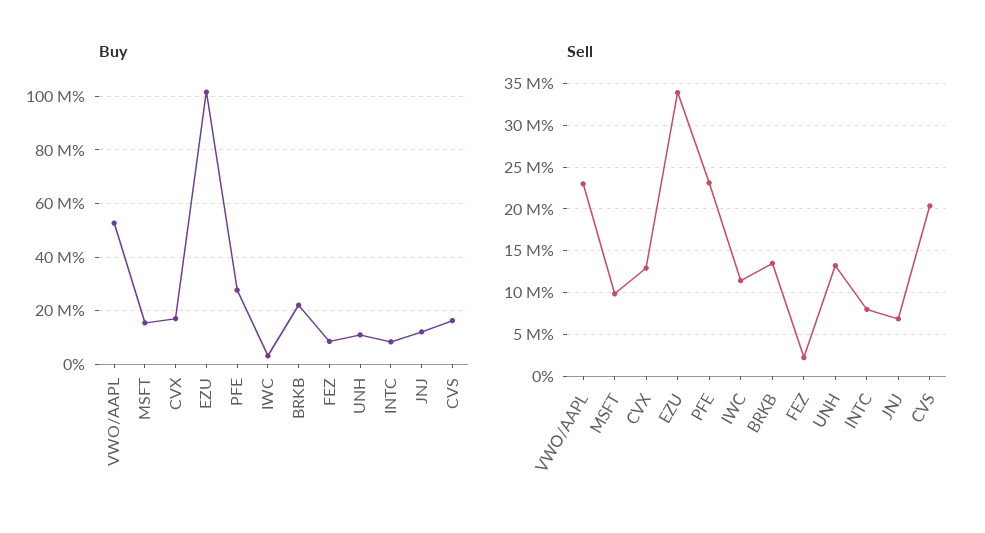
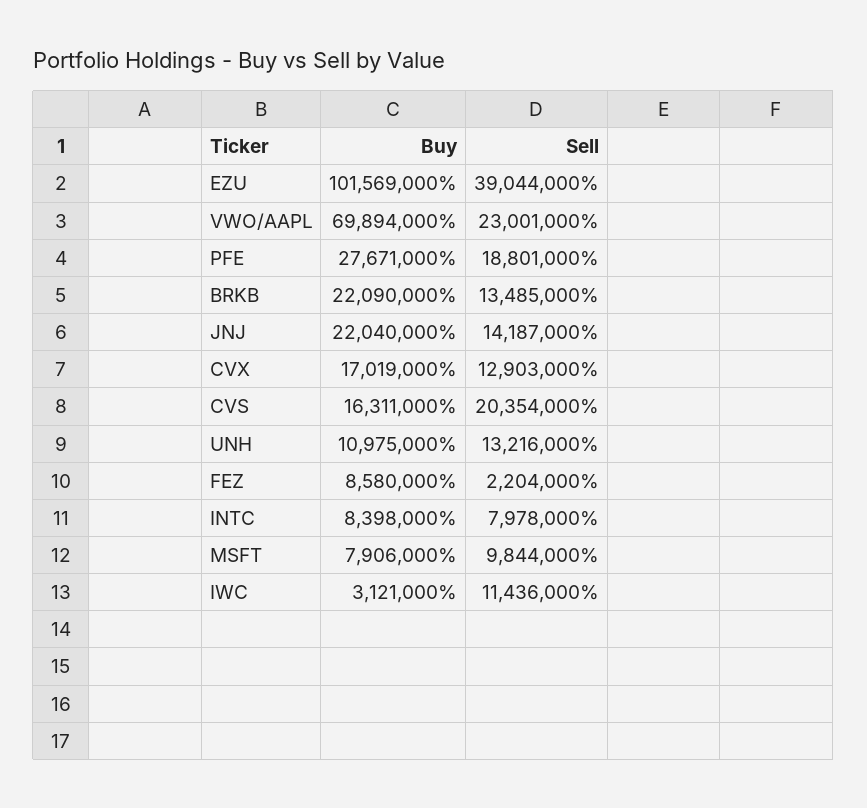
  {
    "Buy": {
-     "VWO/AAPL": 52500000,
+     "VWO/AAPL": 69894000,
-     "MSFT": 15000000,
+     "MSFT": 7906000,
      "CVX": 17019000,
      "EZU": 101569000,
      "PFE": 27671000,
      "IWC": 3121000,
      "BRKB": 22090000,
      "FEZ": 8580000,
      "UNH": 10975000,
      "INTC": 8398000,
-     "JNJ": 12500000,
+     "JNJ": 22040000,
      "CVS": 16311000
    },
    "Sell": {
      "VWO/AAPL": 23001000,
      "MSFT": 9844000,
      "CVX": 12903000,
-     "EZU": 34000000,
+     "EZU": 39044000,
-     "PFE": 23000000,
+     "PFE": 18801000,
      "IWC": 11436000,
      "BRKB": 13485000,
      "FEZ": 2204000,
      "UNH": 13216000,
      "INTC": 7978000,
-     "JNJ": 7000000,
+     "JNJ": 14187000,
      "CVS": 20354000
    }
  }

